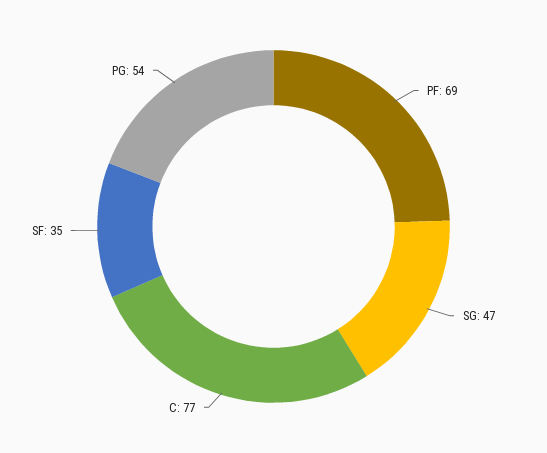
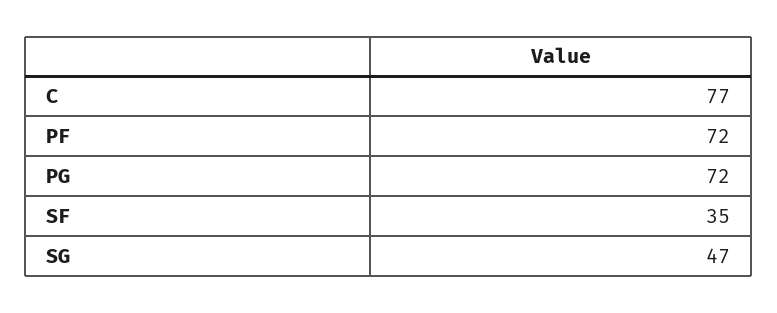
  {
-   "PF": 69,
+   "PF": 72,
    "SG": 47,
    "C": 77,
    "SF": 35,
-   "PG": 54
+   "PG": 72
  }

